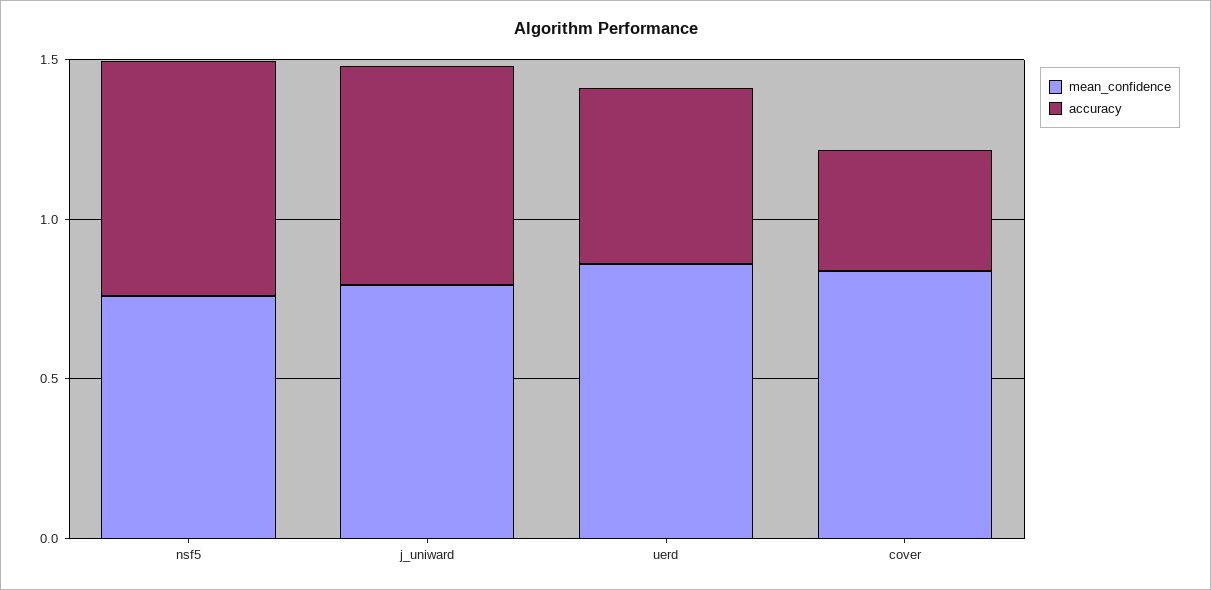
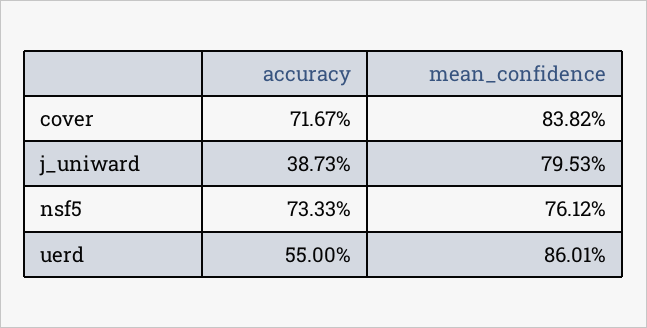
  {
    "mean_confidence": {
      "nsf5": 0.7612,
      "j_uniward": 0.7953,
      "uerd": 0.8601,
      "cover": 0.8382
    },
    "accuracy": {
      "nsf5": 0.7333,
-     "j_uniward": 0.7,
+     "j_uniward": 0.3873,
      "uerd": 0.55,
-     "cover": 0.4
+     "cover": 0.7167
    }
  }

